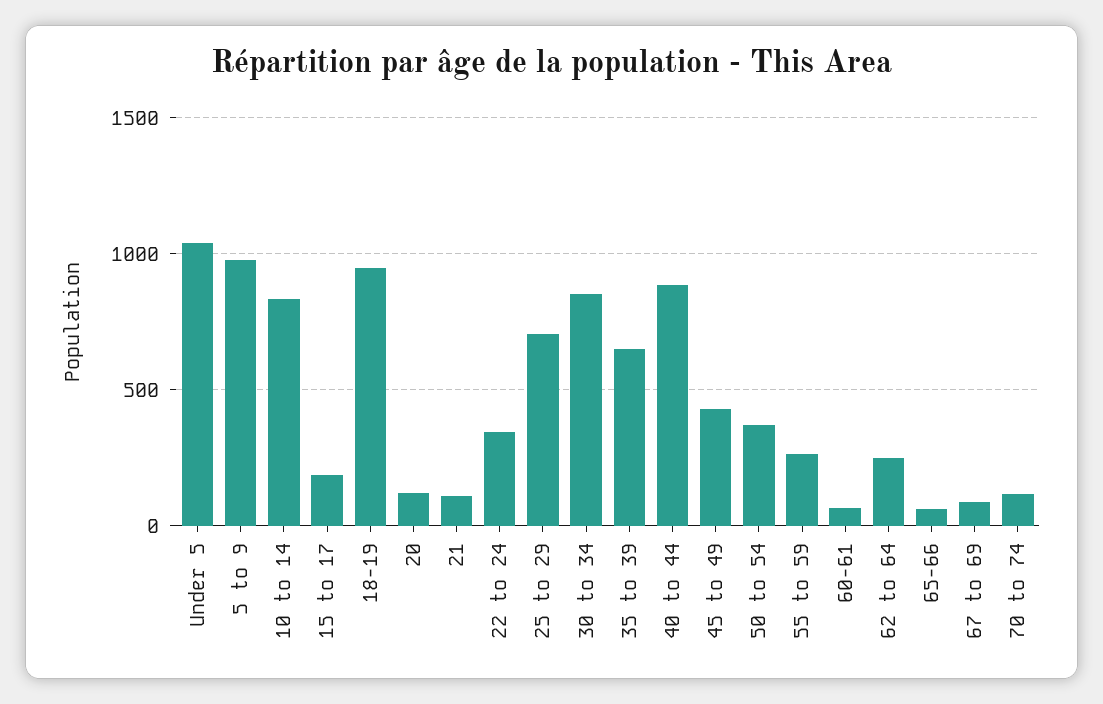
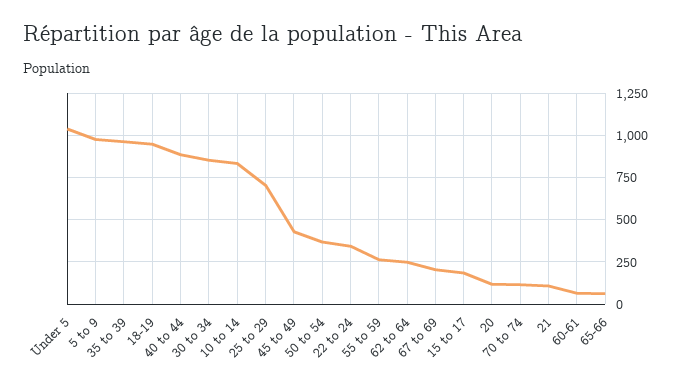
  {
    "Under 5": 1050,
    "5 to 9": 1000,
    "10 to 14": 850,
    "15 to 17": 200,
    "18-19": 950,
    "20": 100,
    "21": 100,
    "22 to 24": 350,
    "25 to 29": 700,
    "30 to 34": 850,
-   "35 to 39": 650,
+   "35 to 39": 950,
    "40 to 44": 900,
    "45 to 49": 450,
    "50 to 54": 350,
    "55 to 59": 250,
    "60-61": 50,
    "62 to 64": 250,
    "65-66": 50,
-   "67 to 69": 100,
+   "67 to 69": 200,
    "70 to 74": 100
  }

